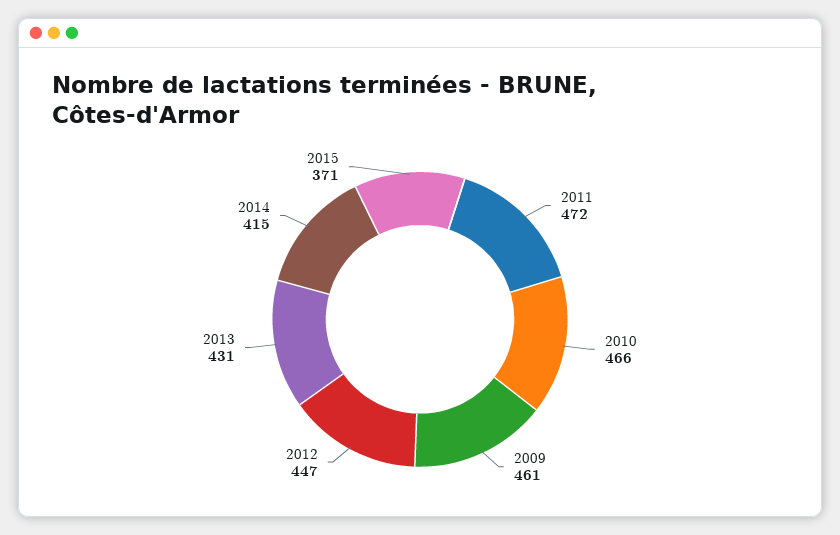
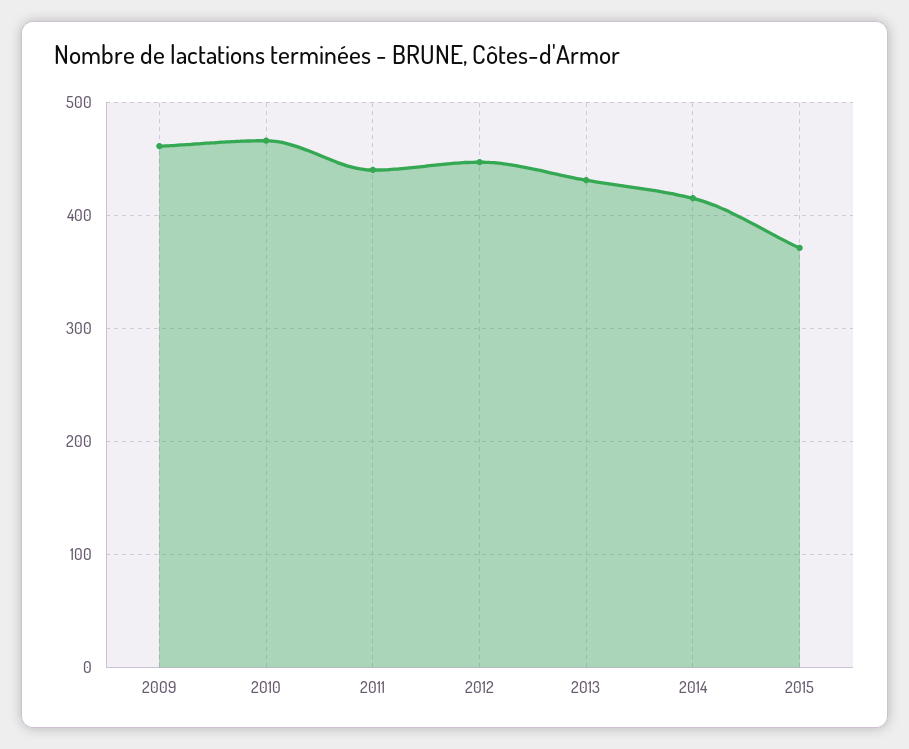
  {
-   "2011": 472,
+   "2011": 440,
    "2010": 466,
    "2009": 461,
    "2012": 447,
    "2013": 431,
    "2014": 415,
    "2015": 371
  }

